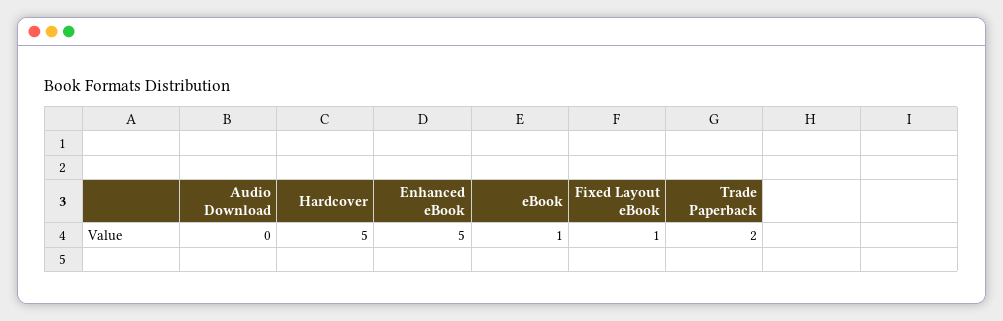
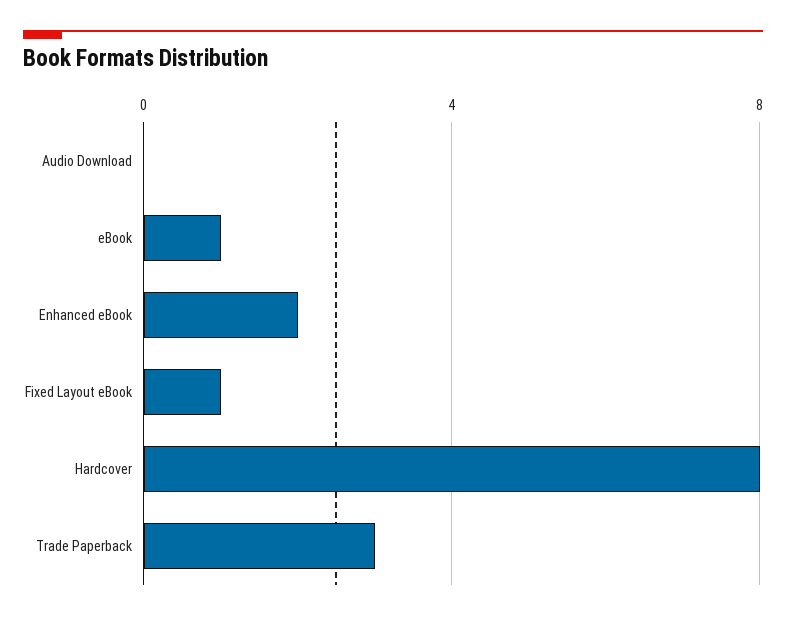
  {
    "Audio Download": 0,
-   "Hardcover": 5,
+   "Hardcover": 8,
-   "Enhanced eBook": 5,
+   "Enhanced eBook": 2,
    "eBook": 1,
    "Fixed Layout eBook": 1,
-   "Trade Paperback": 2
+   "Trade Paperback": 3
  }

